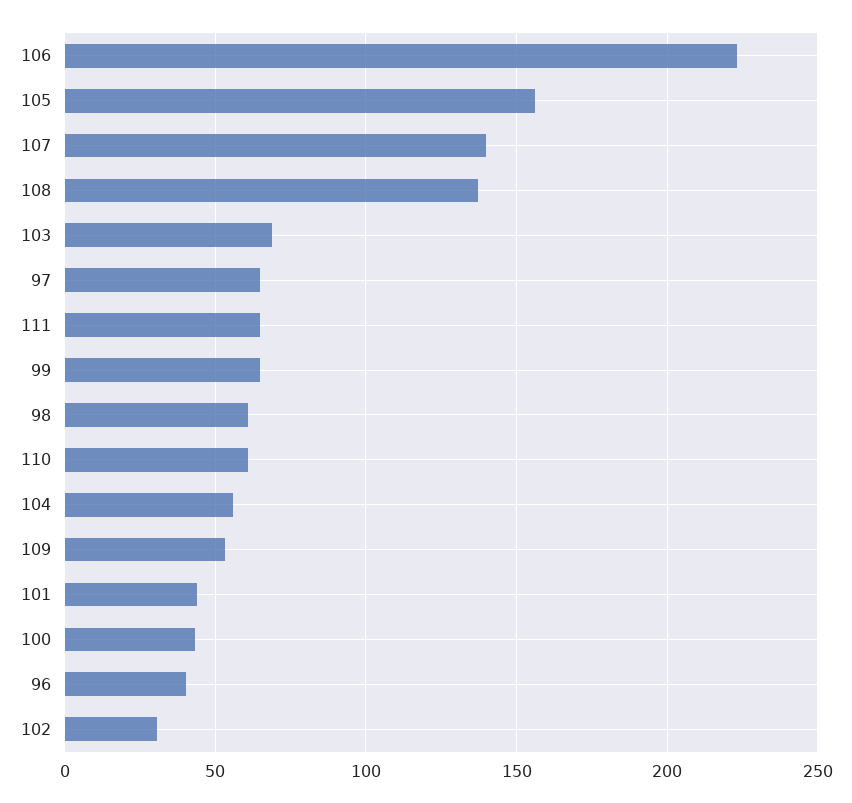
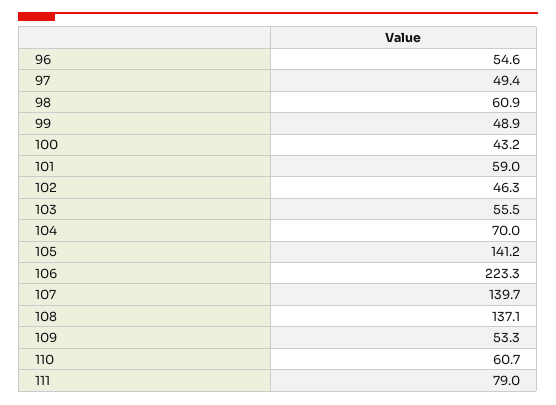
  {
    "106": 223.3,
-   "105": 155,
+   "105": 141.2,
    "107": 139.7,
    "108": 137.1,
-   "103": 70,
+   "103": 55.5,
-   "97": 65,
+   "97": 49.4,
-   "111": 65,
+   "111": 79,
-   "99": 65,
+   "99": 48.9,
    "98": 60.9,
    "110": 60.7,
-   "104": 55,
+   "104": 70,
    "109": 53.3,
-   "101": 45,
+   "101": 59,
    "100": 43.2,
-   "96": 40,
+   "96": 54.6,
-   "102": 30
+   "102": 46.3
  }

